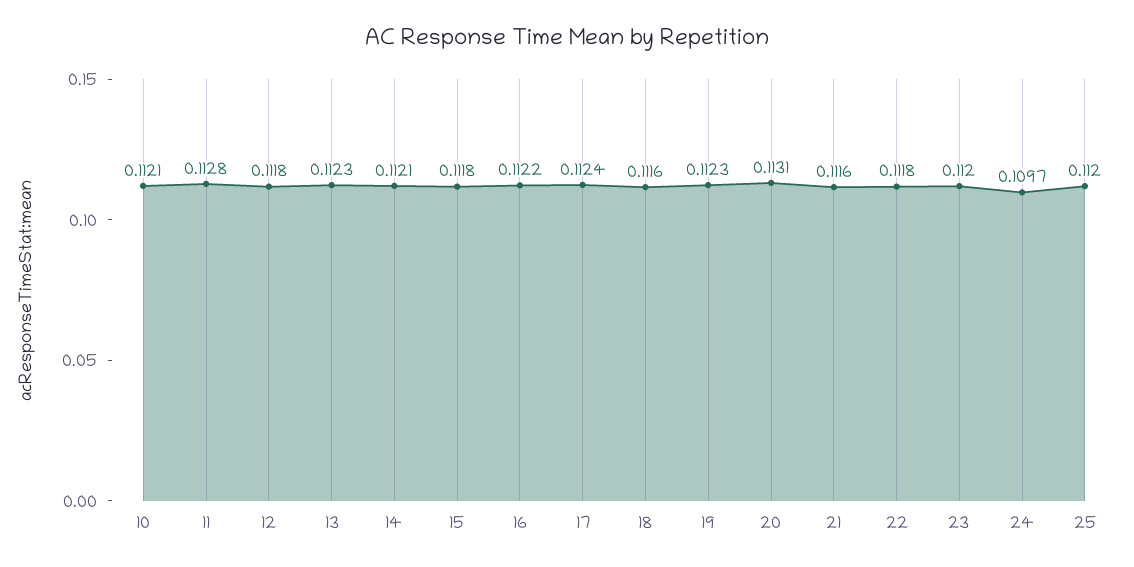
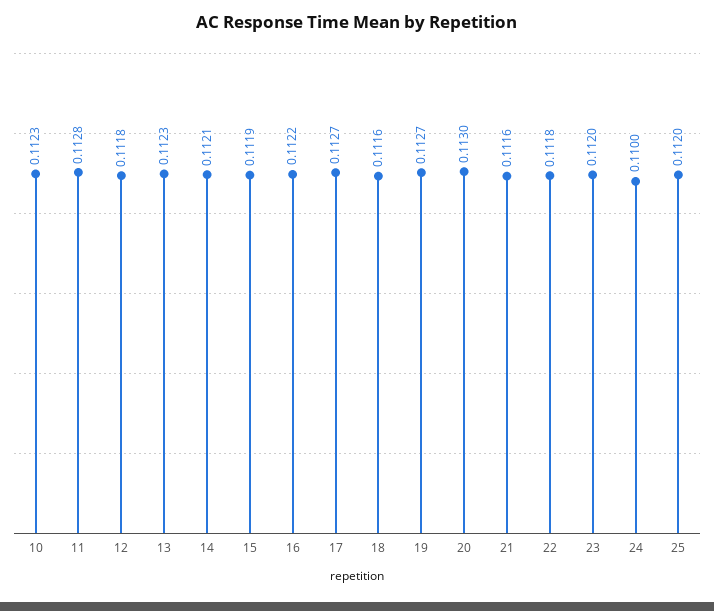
  {
-   "10": 0.1121,
+   "10": 0.1123,
    "11": 0.1128,
    "12": 0.1118,
    "13": 0.1123,
    "14": 0.1121,
-   "15": 0.1118,
+   "15": 0.1119,
    "16": 0.1122,
-   "17": 0.1124,
+   "17": 0.1127,
    "18": 0.1116,
-   "19": 0.1123,
+   "19": 0.1127,
-   "20": 0.1131,
+   "20": 0.113,
    "21": 0.1116,
    "22": 0.1118,
    "23": 0.112,
-   "24": 0.1097,
+   "24": 0.11,
    "25": 0.112
  }

